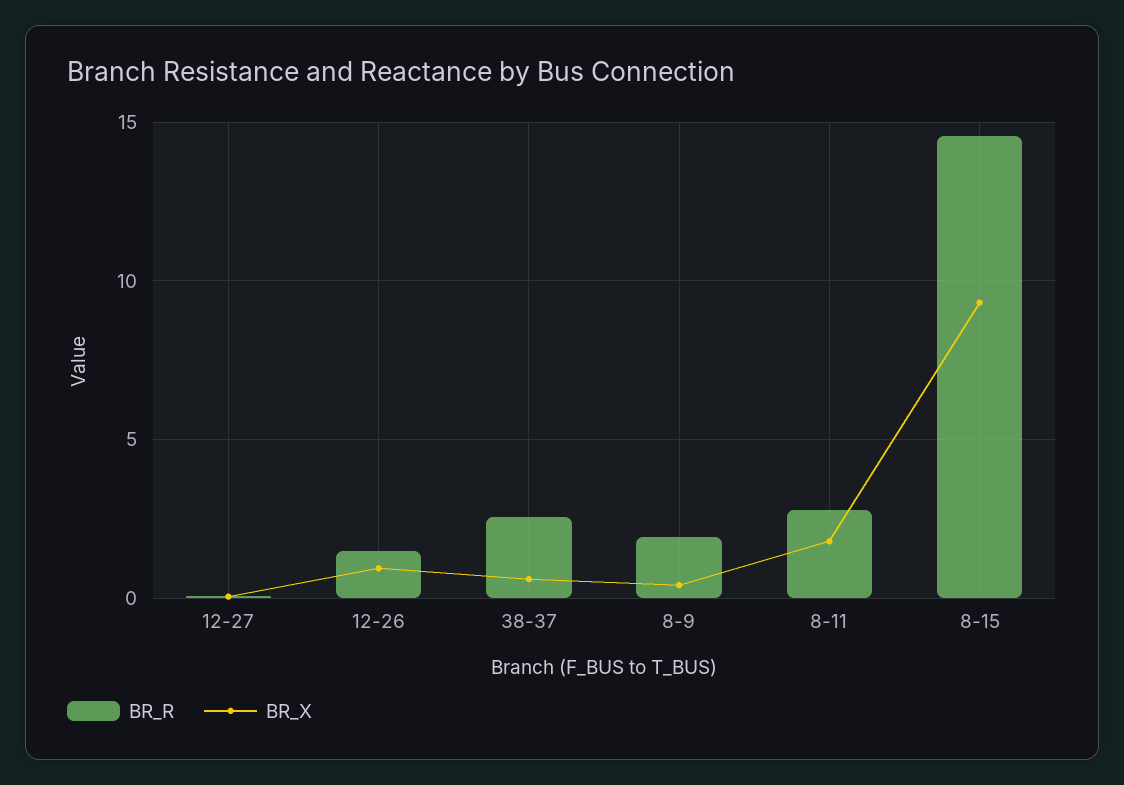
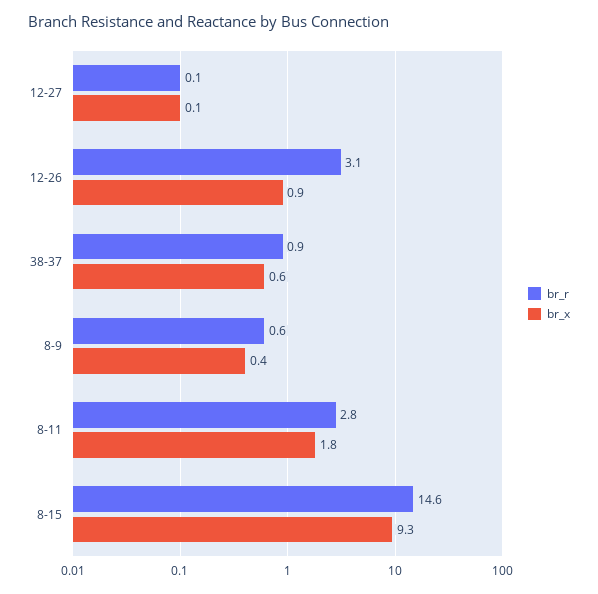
  {
    "BR_R": {
      "12-27": 0.1,
-     "12-26": 1.5,
+     "12-26": 3.1,
-     "38-37": 2.5,
+     "38-37": 0.9,
-     "8-9": 2,
+     "8-9": 0.6,
      "8-11": 2.8,
      "8-15": 14.6
    },
    "BR_X": {
      "12-27": 0.1,
      "12-26": 0.9,
      "38-37": 0.6,
      "8-9": 0.4,
      "8-11": 1.8,
      "8-15": 9.3
    }
  }

